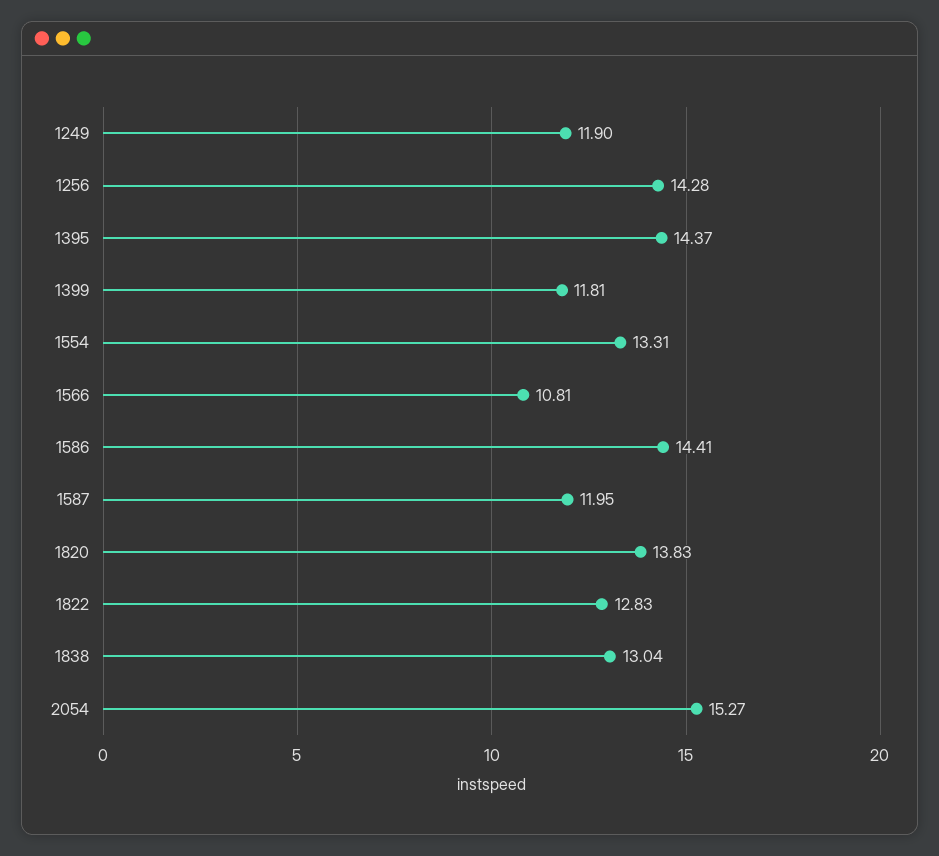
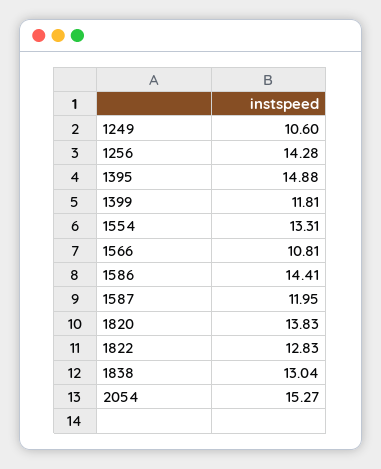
  {
-   "1249": 11.9,
+   "1249": 10.6,
    "1256": 14.28,
-   "1395": 14.37,
+   "1395": 14.88,
    "1399": 11.81,
    "1554": 13.31,
    "1566": 10.81,
    "1586": 14.41,
    "1587": 11.95,
    "1820": 13.83,
    "1822": 12.83,
    "1838": 13.04,
    "2054": 15.27
  }

